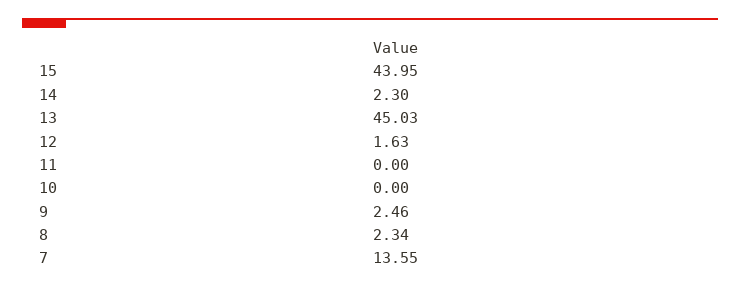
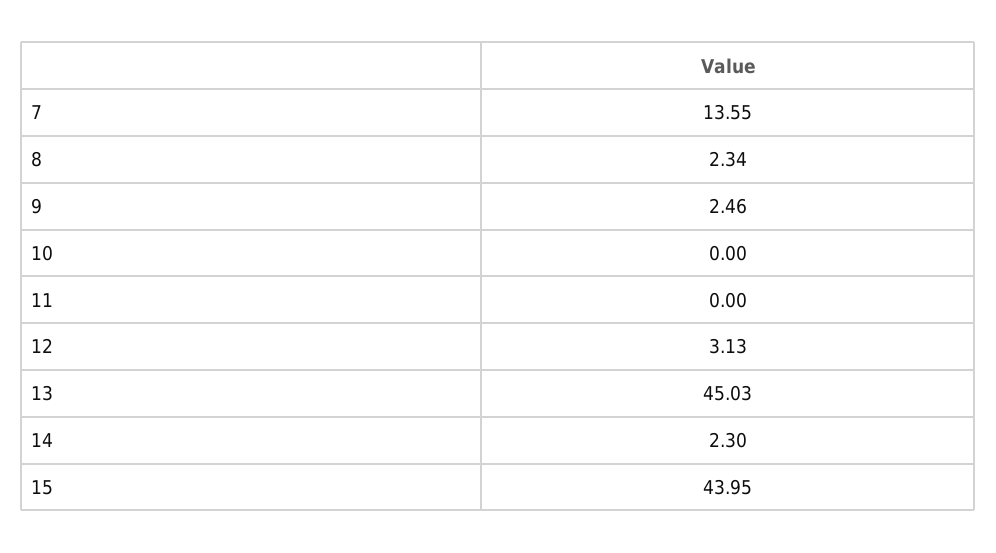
  {
    "15": 43.95,
    "14": 2.3,
    "13": 45.03,
-   "12": 1.63,
+   "12": 3.13,
    "11": 0,
    "10": 0,
    "9": 2.46,
    "8": 2.34,
    "7": 13.55
  }

